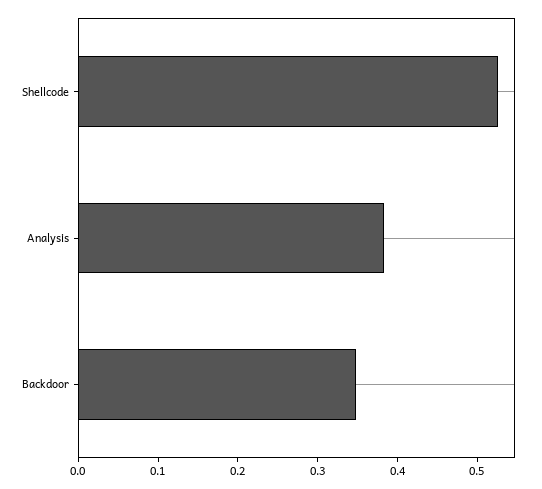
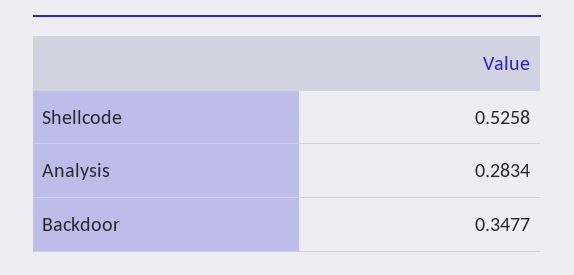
  {
    "Shellcode": 0.5258,
-   "Analysis": 0.38,
+   "Analysis": 0.2834,
    "Backdoor": 0.3477
  }

